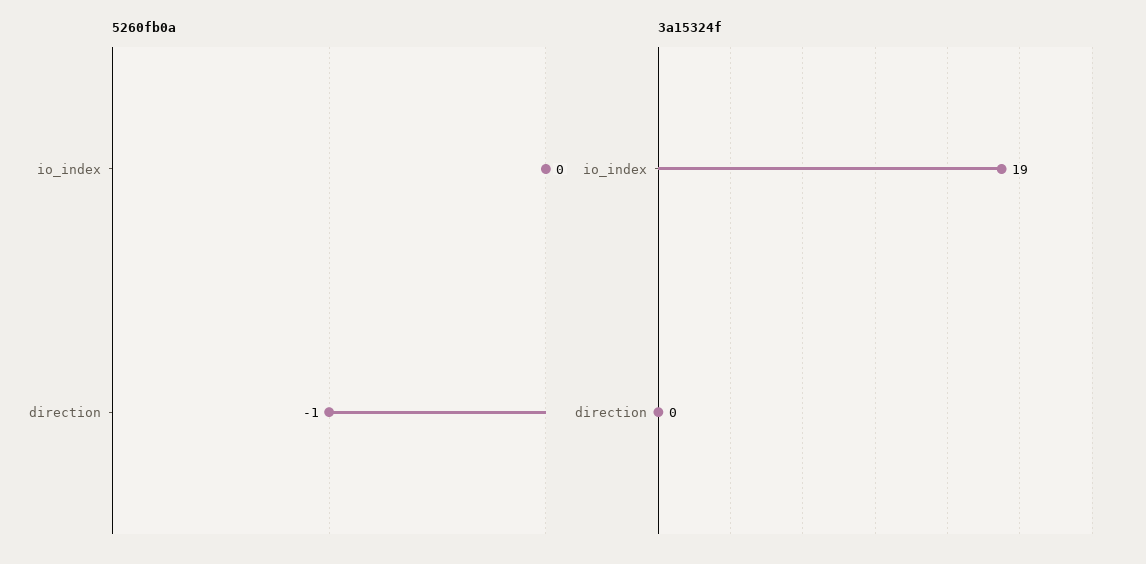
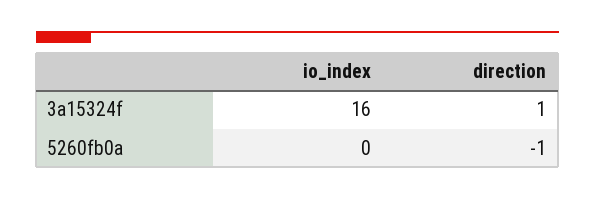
  {
    "5260fb0a": {
      "io_index": 0,
      "direction": -1
    },
    "3a15324f": {
-     "io_index": 19,
+     "io_index": 16,
-     "direction": 0
+     "direction": 1
    }
  }

